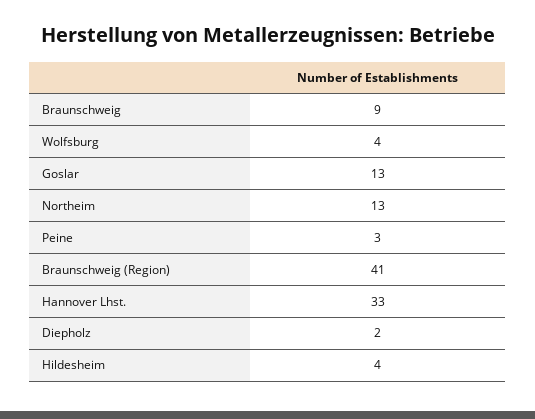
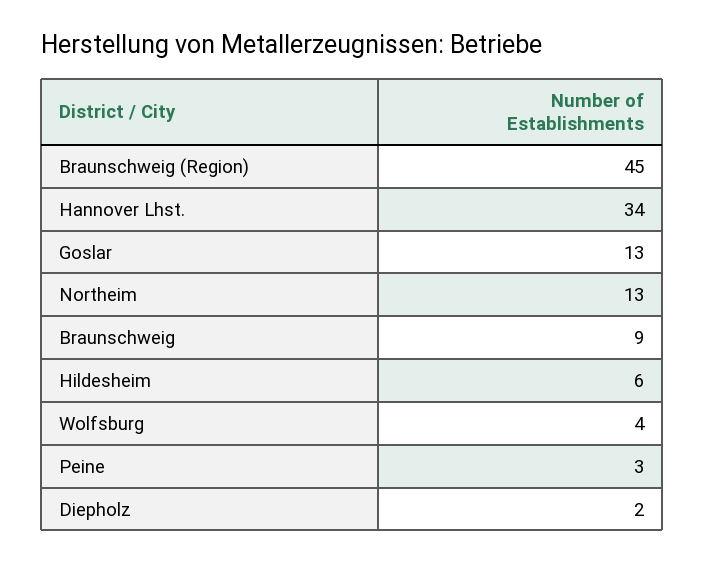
  {
    "Braunschweig": 9,
    "Wolfsburg": 4,
    "Goslar": 13,
    "Northeim": 13,
    "Peine": 3,
-   "Braunschweig (Region)": 41,
+   "Braunschweig (Region)": 45,
-   "Hannover Lhst.": 33,
+   "Hannover Lhst.": 34,
    "Diepholz": 2,
-   "Hildesheim": 4
+   "Hildesheim": 6
  }

